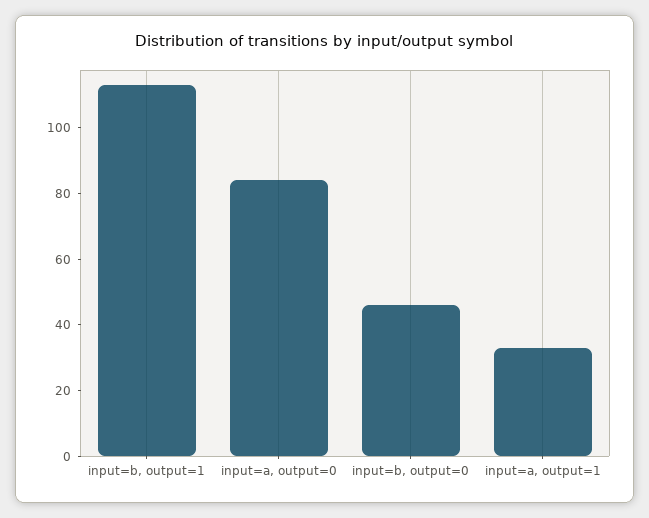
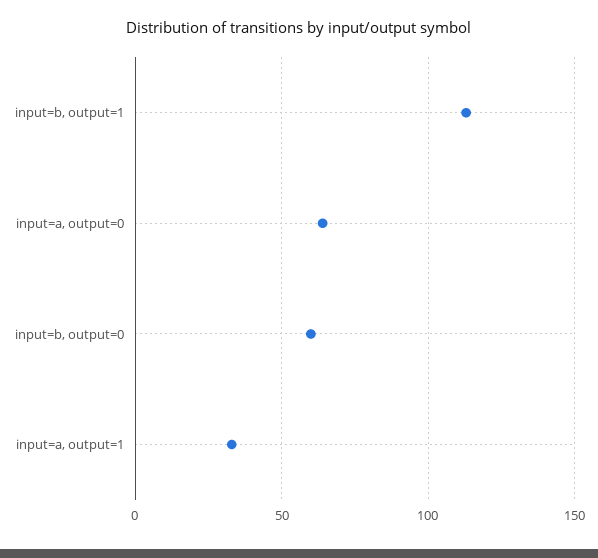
  {
    "input=b, output=1": 115,
-   "input=a, output=0": 85,
+   "input=a, output=0": 65,
-   "input=b, output=0": 45,
+   "input=b, output=0": 60,
    "input=a, output=1": 35
  }

